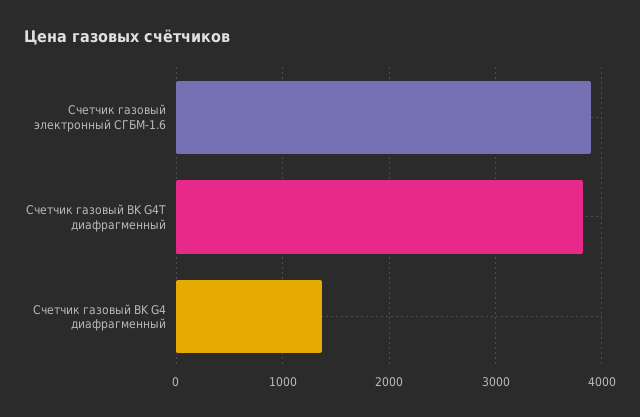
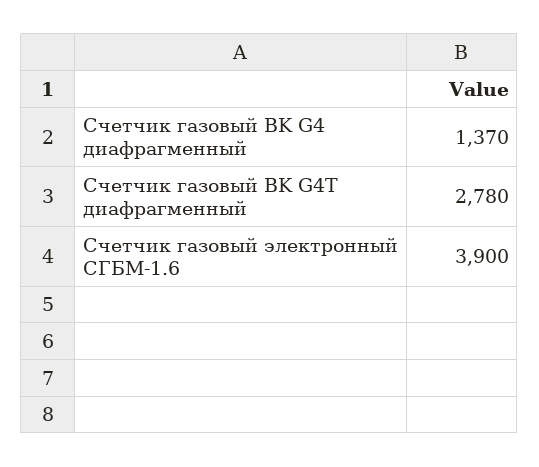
  {
    "Счетчик газовый электронный СГБМ-1.6": 3900,
-   "Счетчик газовый BK G4Т диафрагменный": 3800,
+   "Счетчик газовый BK G4Т диафрагменный": 2780,
    "Счетчик газовый BK G4 диафрагменный": 1370
  }

